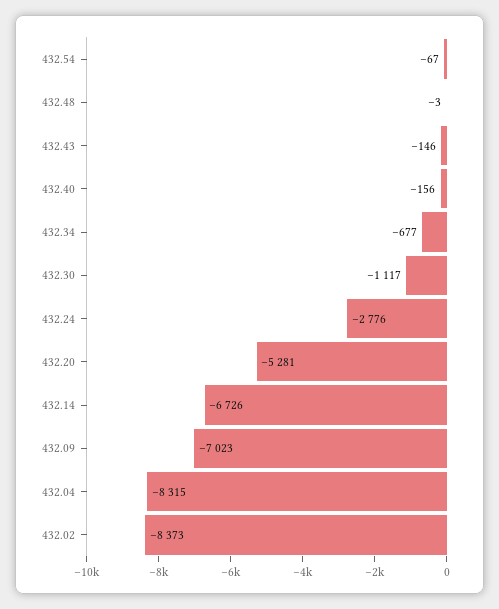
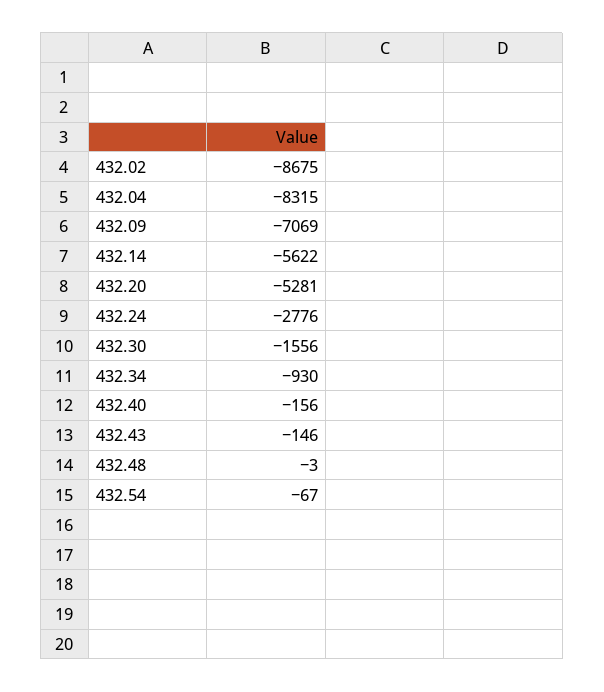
  {
    "432.54": -67,
    "432.48": -3,
    "432.43": -146,
    "432.40": -156,
-   "432.34": -677,
+   "432.34": -930,
-   "432.30": -1117,
+   "432.30": -1556,
    "432.24": -2776,
    "432.20": -5281,
-   "432.14": -6726,
+   "432.14": -5622,
-   "432.09": -7023,
+   "432.09": -7069,
    "432.04": -8315,
-   "432.02": -8373
+   "432.02": -8675
  }

